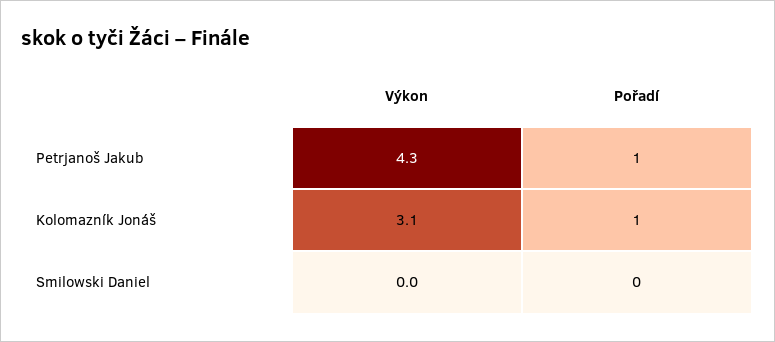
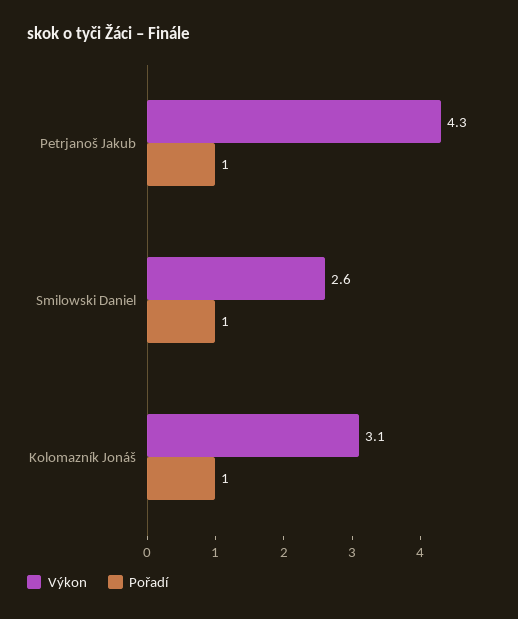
  {
    "Výkon": {
      "Petrjanoš Jakub": 4.3,
      "Kolomazník Jonáš": 3.1,
-     "Smilowski Daniel": 0
+     "Smilowski Daniel": 2.6
    },
    "Pořadí": {
      "Petrjanoš Jakub": 1,
      "Kolomazník Jonáš": 1,
-     "Smilowski Daniel": 0
+     "Smilowski Daniel": 1
    }
  }

